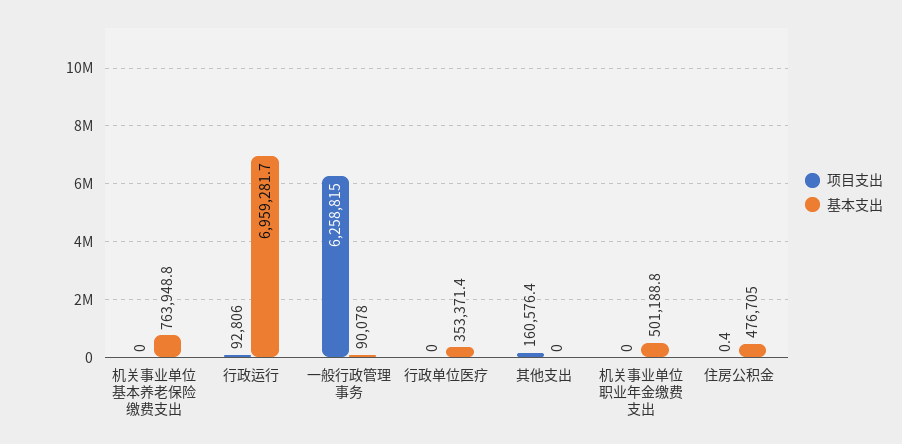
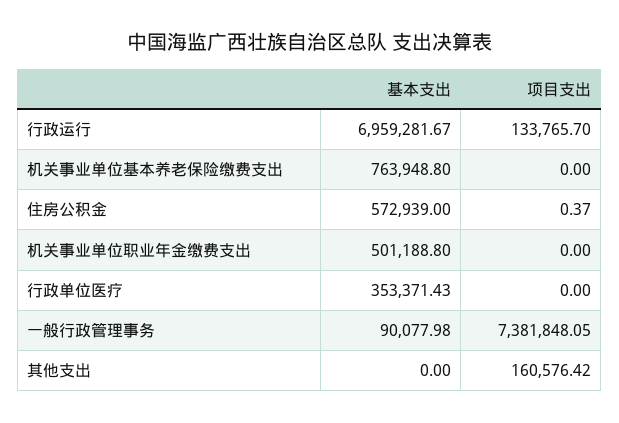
  {
    "项目支出": {
      "机关事业单位基本养老保险缴费支出": 0,
-     "行政运行": 92806,
+     "行政运行": 133765.7,
-     "一般行政管理事务": 6258815,
+     "一般行政管理事务": 7381848.05,
      "行政单位医疗": 0,
      "其他支出": 160576.42,
      "机关事业单位职业年金缴费支出": 0,
      "住房公积金": 0.37
    },
    "基本支出": {
      "机关事业单位基本养老保险缴费支出": 763948.8,
      "行政运行": 6959281.67,
      "一般行政管理事务": 90077.98,
      "行政单位医疗": 353371.43,
      "其他支出": 0,
      "机关事业单位职业年金缴费支出": 501188.8,
-     "住房公积金": 476705
+     "住房公积金": 572939
    }
  }

